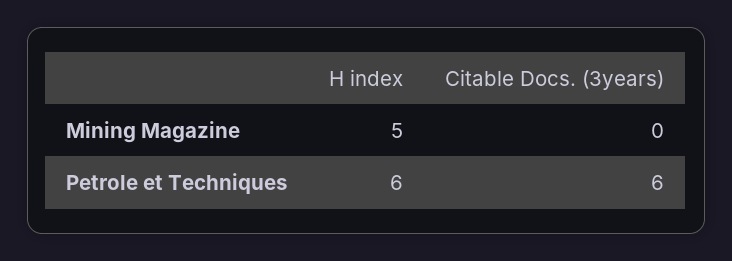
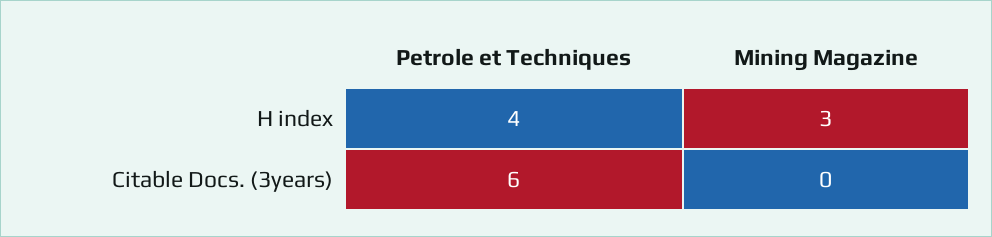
  {
    "H index": {
-     "Mining Magazine": 5,
+     "Mining Magazine": 3,
-     "Petrole et Techniques": 6
+     "Petrole et Techniques": 4
    },
    "Citable Docs. (3years)": {
      "Mining Magazine": 0,
      "Petrole et Techniques": 6
    }
  }

